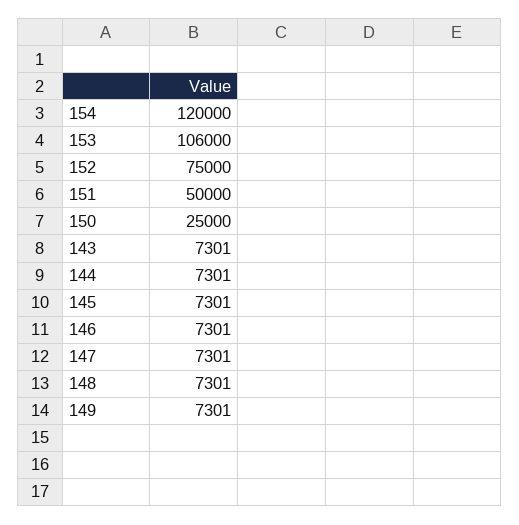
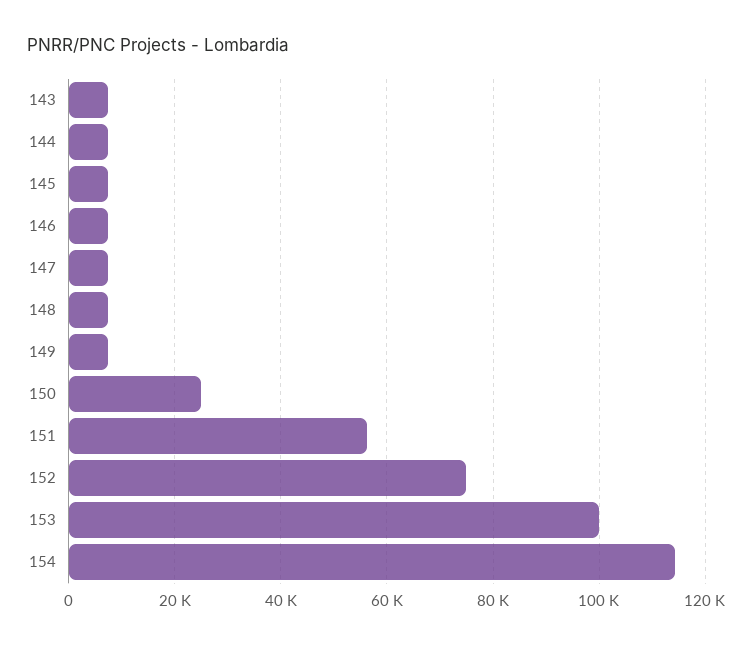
  {
-   "154": 120000,
+   "154": 114000,
-   "153": 106000,
+   "153": 100000,
    "152": 75000,
-   "151": 50000,
+   "151": 56000,
    "150": 25000,
    "143": 7301,
    "144": 7301,
    "145": 7301,
    "146": 7301,
    "147": 7301,
    "148": 7301,
    "149": 7301
  }

